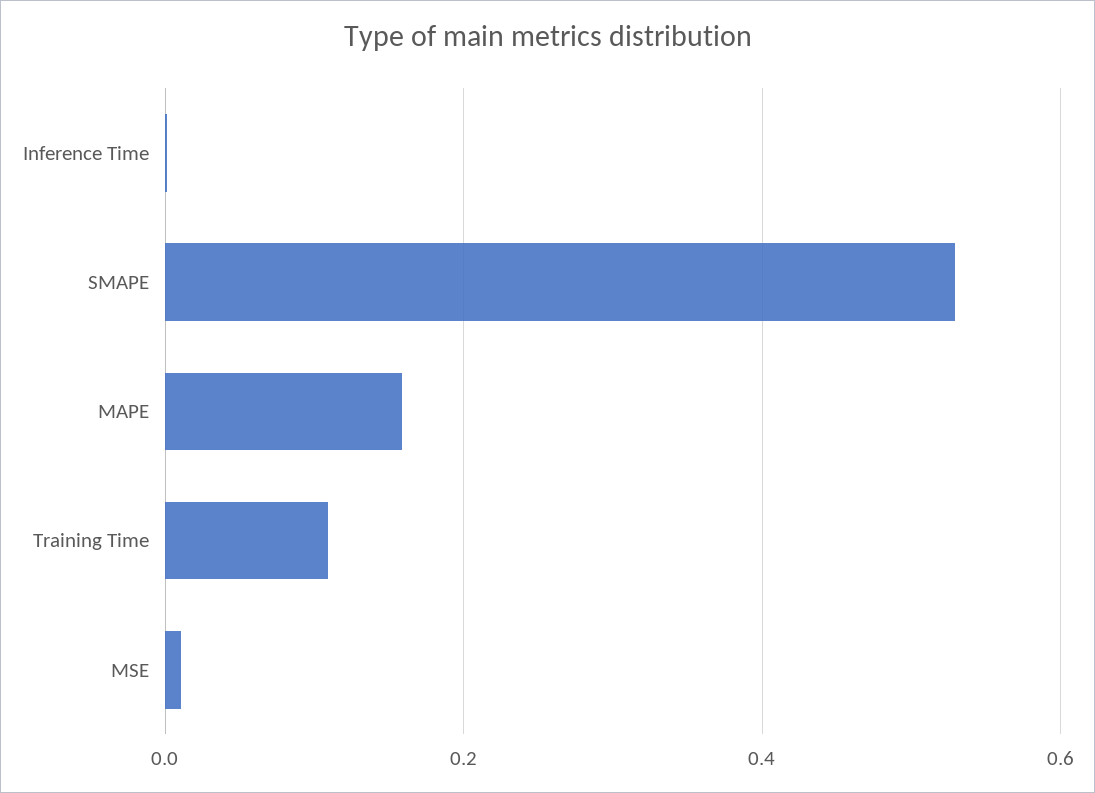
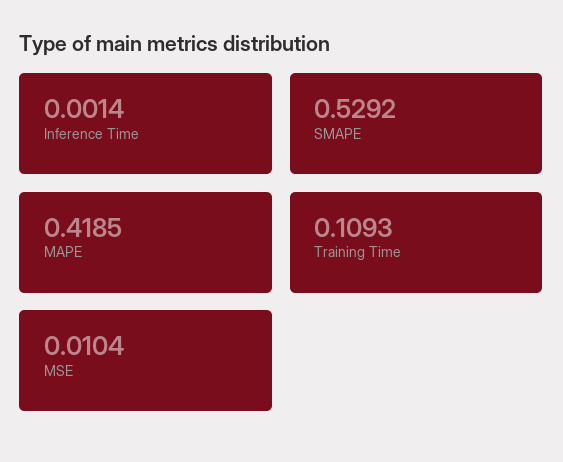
  {
    "Inference Time": 0.0014,
    "SMAPE": 0.5292,
-   "MAPE": 0.16,
+   "MAPE": 0.4185,
    "Training Time": 0.1093,
    "MSE": 0.0104
  }

